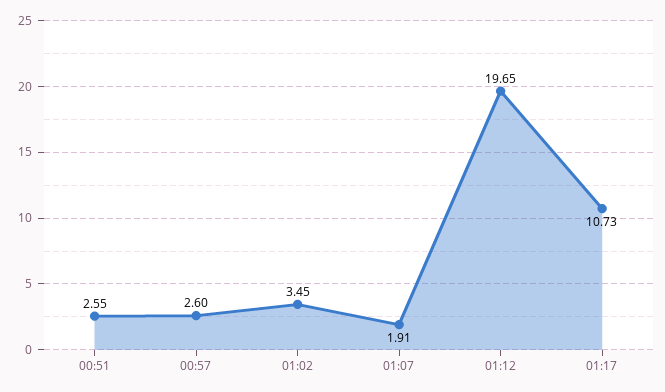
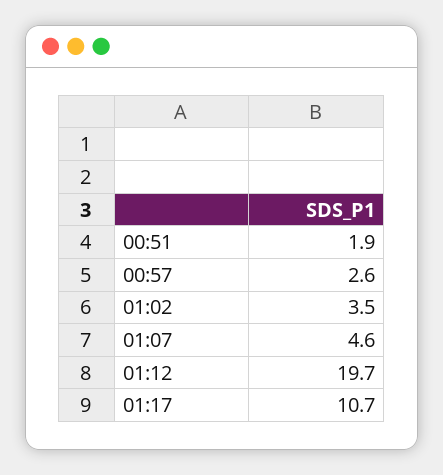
  {
-   "00:51": 2.55,
+   "00:51": 1.9,
    "00:57": 2.6,
    "01:02": 3.45,
-   "01:07": 1.91,
+   "01:07": 4.6,
    "01:12": 19.65,
    "01:17": 10.73
  }

